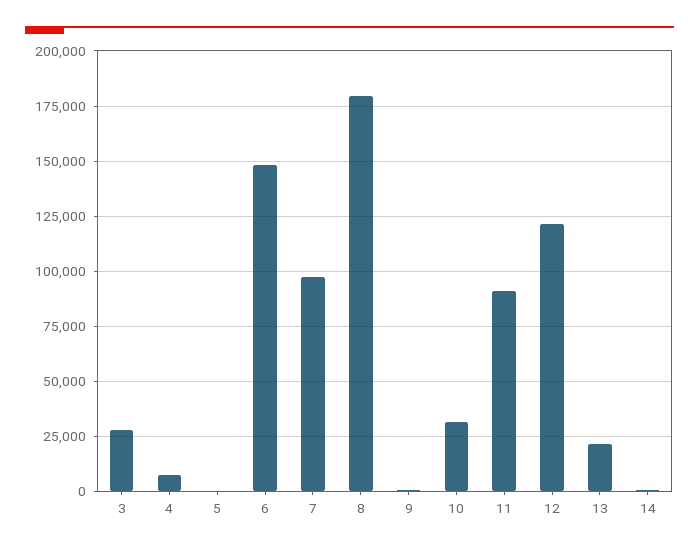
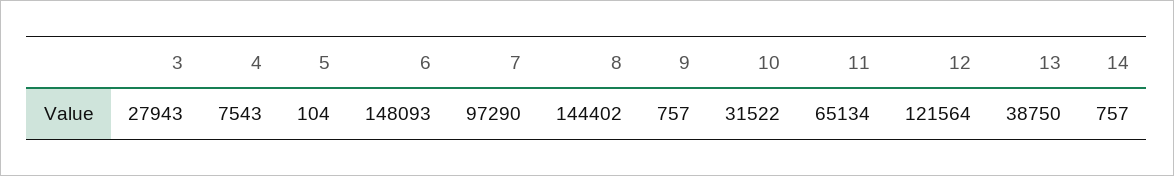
  {
    "3": 27943,
    "4": 7543,
    "5": 104,
    "6": 148093,
    "7": 97290,
-   "8": 180000,
+   "8": 144402,
    "9": 757,
    "10": 31522,
-   "11": 90000,
+   "11": 65134,
    "12": 121564,
-   "13": 20000,
+   "13": 38750,
    "14": 757
  }

